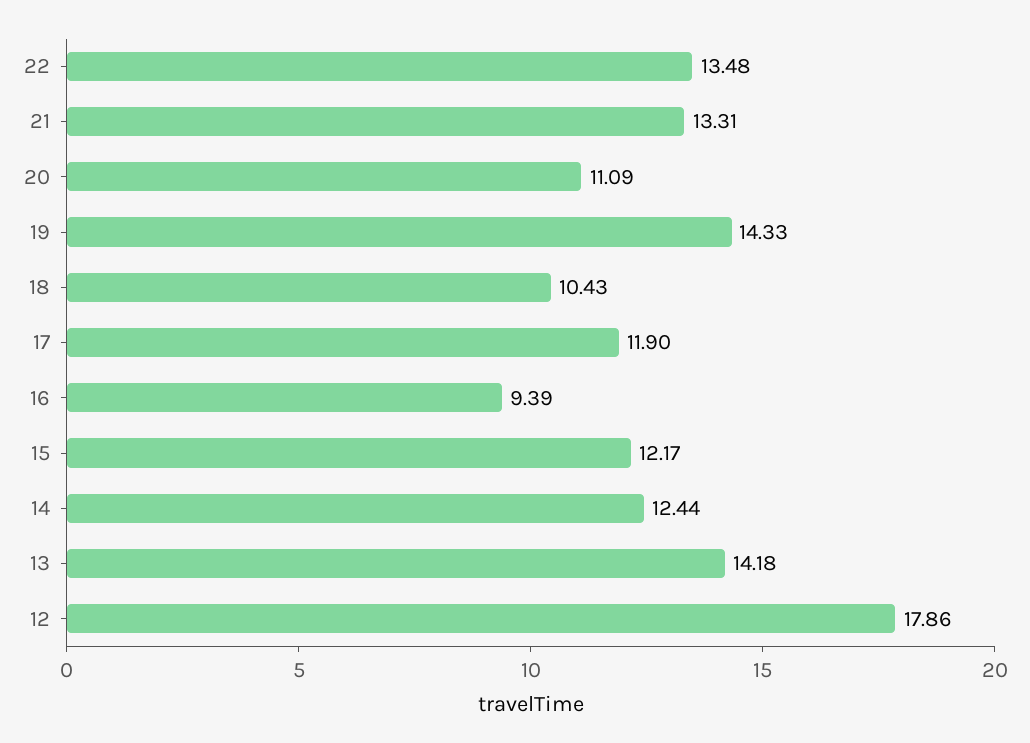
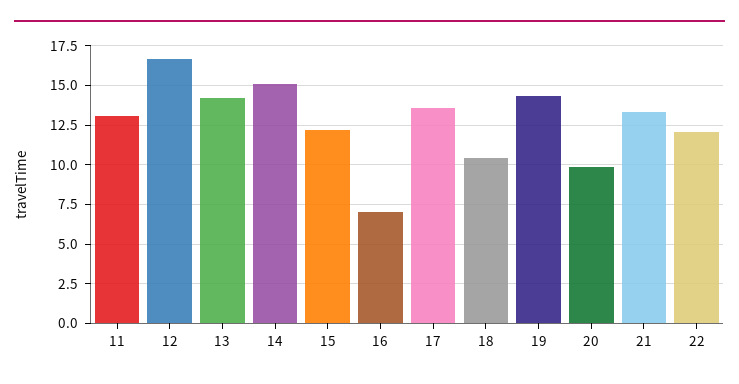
  {
-   "22": 13.48,
+   "22": 12,
    "21": 13.31,
-   "20": 11.09,
+   "20": 10,
    "19": 14.33,
    "18": 10.43,
-   "17": 11.9,
+   "17": 13.5,
-   "16": 9.39,
+   "16": 7,
    "15": 12.17,
-   "14": 12.44,
+   "14": 15,
    "13": 14.18,
-   "12": 17.86
+   "12": 16.5,
+   "11": 13
  }

